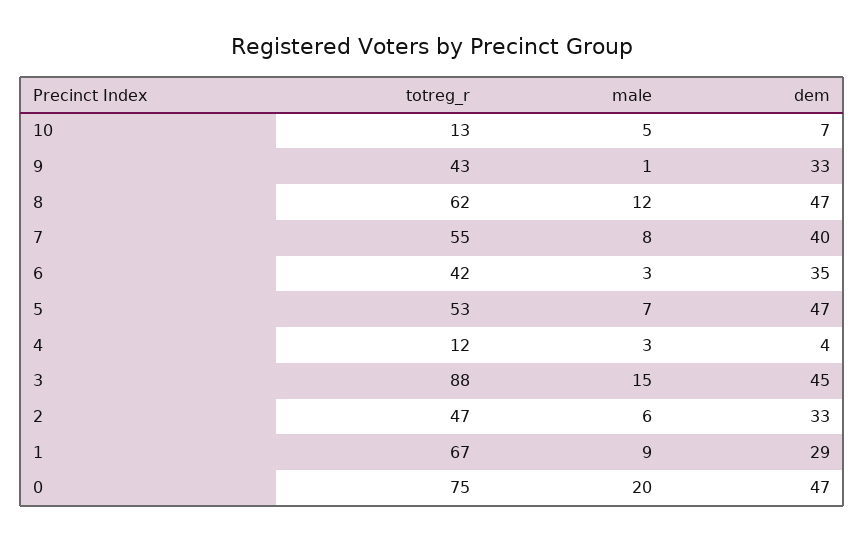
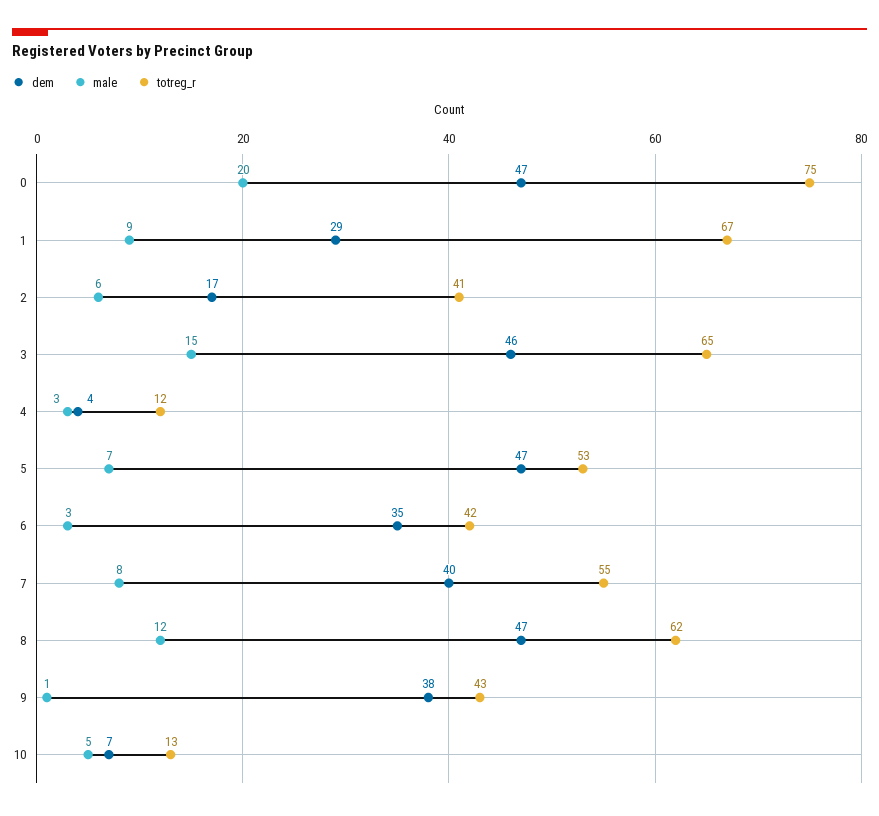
  {
    "totreg_r": {
      "10": 13,
      "9": 43,
      "8": 62,
      "7": 55,
      "6": 42,
      "5": 53,
      "4": 12,
-     "3": 88,
+     "3": 65,
-     "2": 47,
+     "2": 41,
      "1": 67,
      "0": 75
    },
    "male": {
      "10": 5,
      "9": 1,
      "8": 12,
      "7": 8,
      "6": 3,
      "5": 7,
      "4": 3,
      "3": 15,
      "2": 6,
      "1": 9,
      "0": 20
    },
    "dem": {
      "10": 7,
-     "9": 33,
+     "9": 38,
      "8": 47,
      "7": 40,
      "6": 35,
      "5": 47,
      "4": 4,
-     "3": 45,
+     "3": 46,
-     "2": 33,
+     "2": 17,
      "1": 29,
      "0": 47
    }
  }

